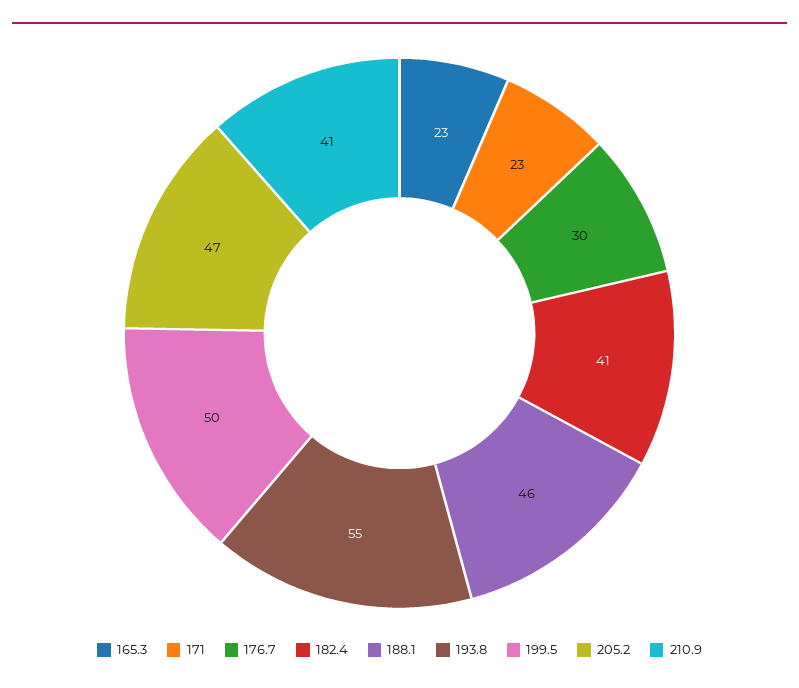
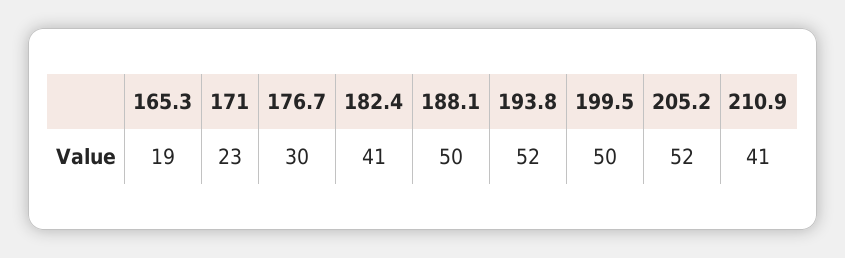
  {
-   "165.3": 23,
+   "165.3": 19,
    "171": 23,
    "176.7": 30,
    "182.4": 41,
-   "188.1": 46,
+   "188.1": 50,
-   "193.8": 55,
+   "193.8": 52,
    "199.5": 50,
-   "205.2": 47,
+   "205.2": 52,
    "210.9": 41
  }

